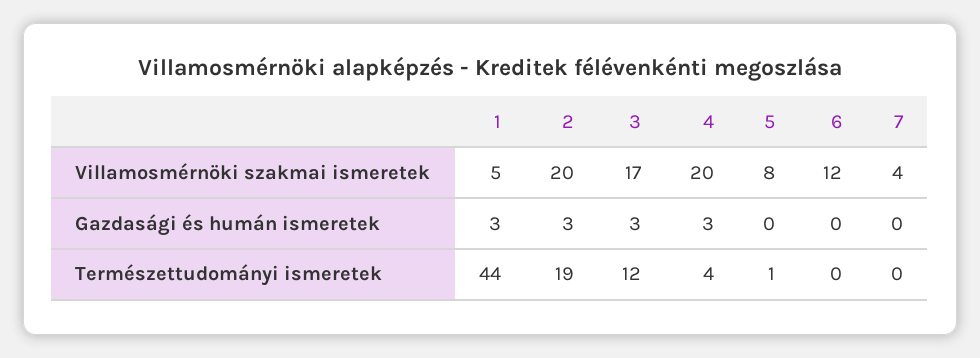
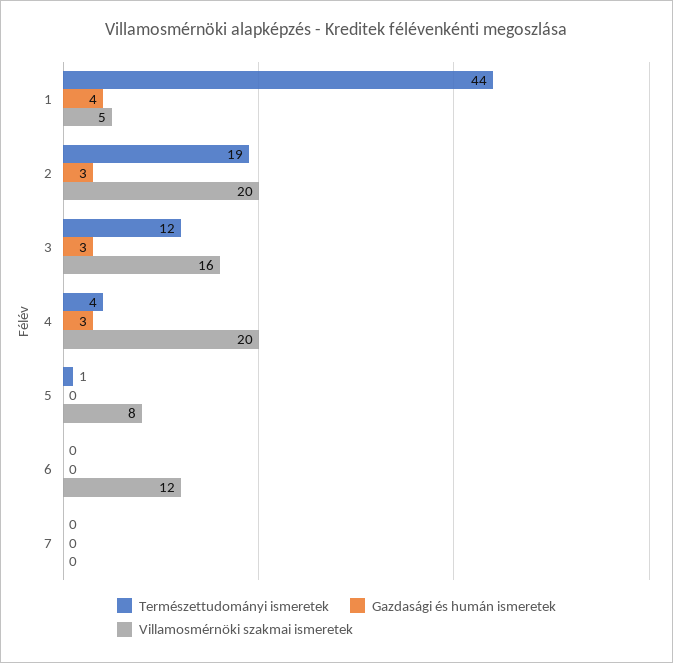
  {
    "Villamosmérnöki szakmai ismeretek": {
      "1": 5,
      "2": 20,
-     "3": 17,
+     "3": 16,
      "4": 20,
      "5": 8,
      "6": 12,
-     "7": 4
+     "7": 0
    },
    "Gazdasági és humán ismeretek": {
-     "1": 3,
+     "1": 4,
      "2": 3,
      "3": 3,
      "4": 3,
      "5": 0,
      "6": 0,
      "7": 0
    },
    "Természettudományi ismeretek": {
      "1": 44,
      "2": 19,
      "3": 12,
      "4": 4,
      "5": 1,
      "6": 0,
      "7": 0
    }
  }

